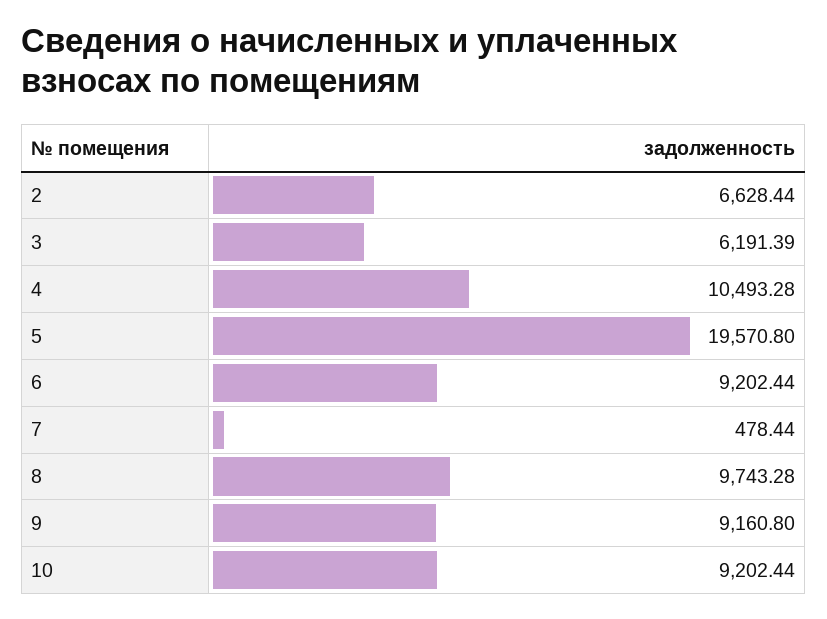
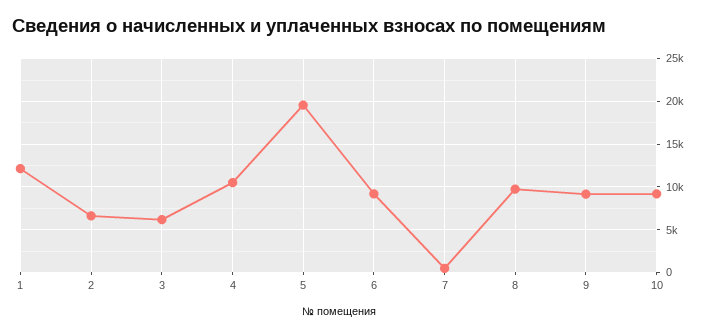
  {
    "2": 6628.44,
    "3": 6191.39,
    "4": 10493.28,
    "5": 19570.8,
    "6": 9202.44,
    "7": 478.44,
    "8": 9743.28,
    "9": 9160.8,
-   "10": 9202.44
+   "10": 9202.44,
+   "1": 12000
  }

